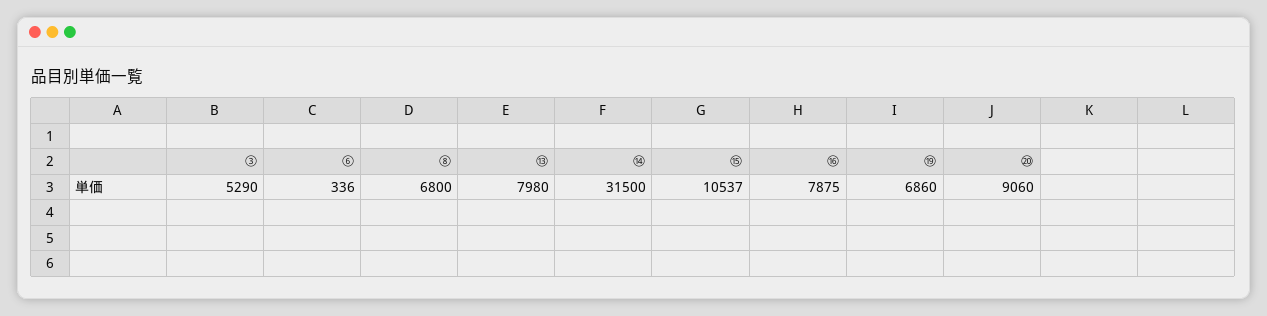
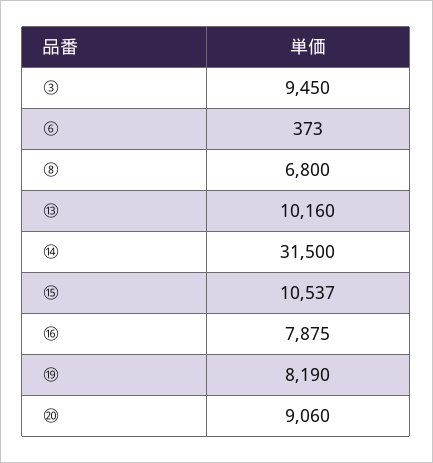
  {
-   "③": 5290,
+   "③": 9450,
-   "⑥": 336,
+   "⑥": 373,
    "⑧": 6800,
-   "⑬": 7980,
+   "⑬": 10160,
    "⑭": 31500,
    "⑮": 10537,
    "⑯": 7875,
-   "⑲": 6860,
+   "⑲": 8190,
    "⑳": 9060
  }

